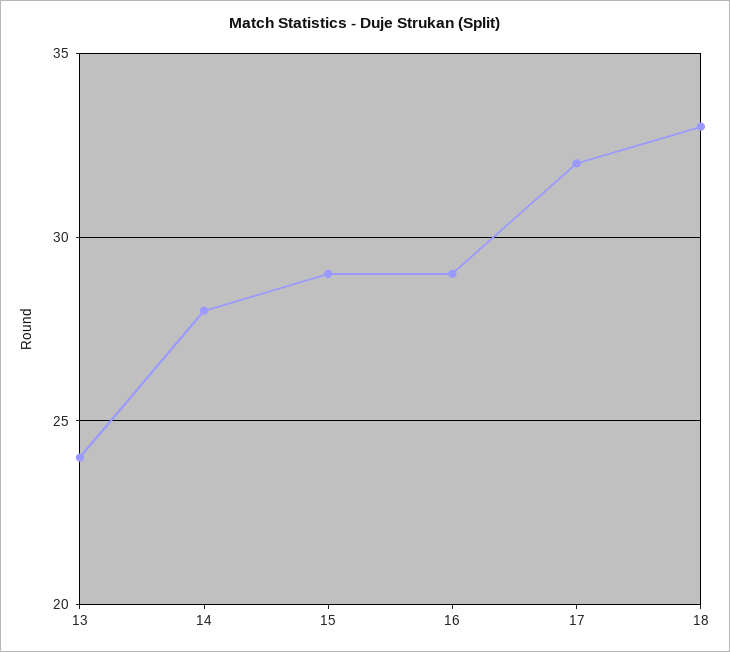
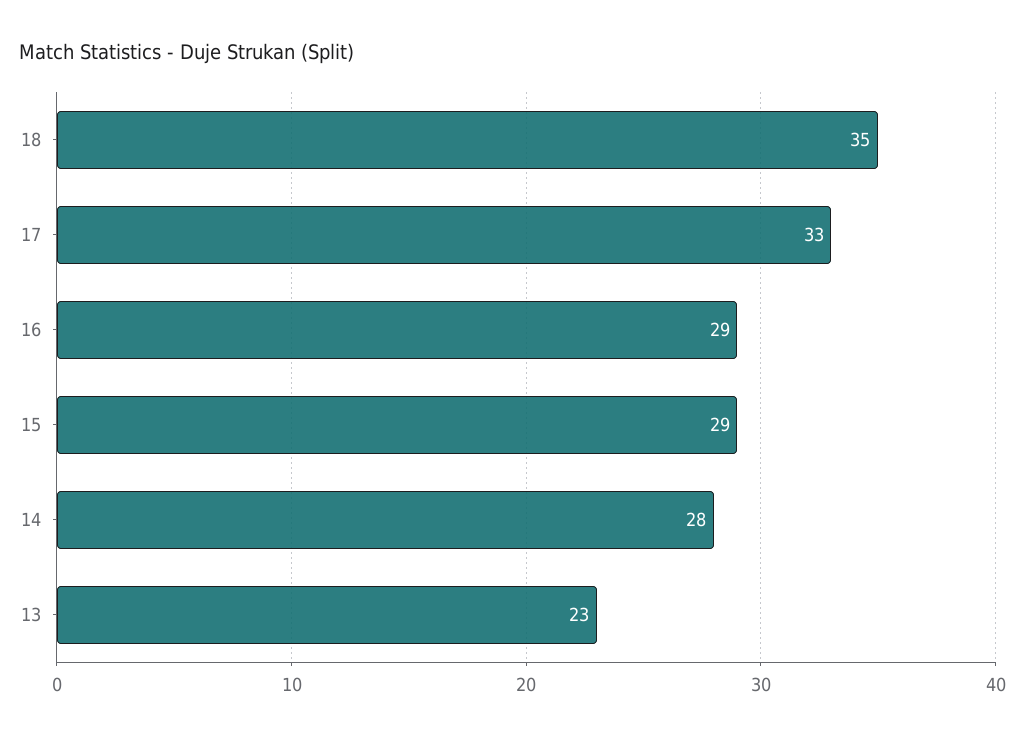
  {
-   "13": 24,
+   "13": 23,
    "14": 28,
    "15": 29,
    "16": 29,
-   "17": 32,
+   "17": 33,
-   "18": 33
+   "18": 35
  }

